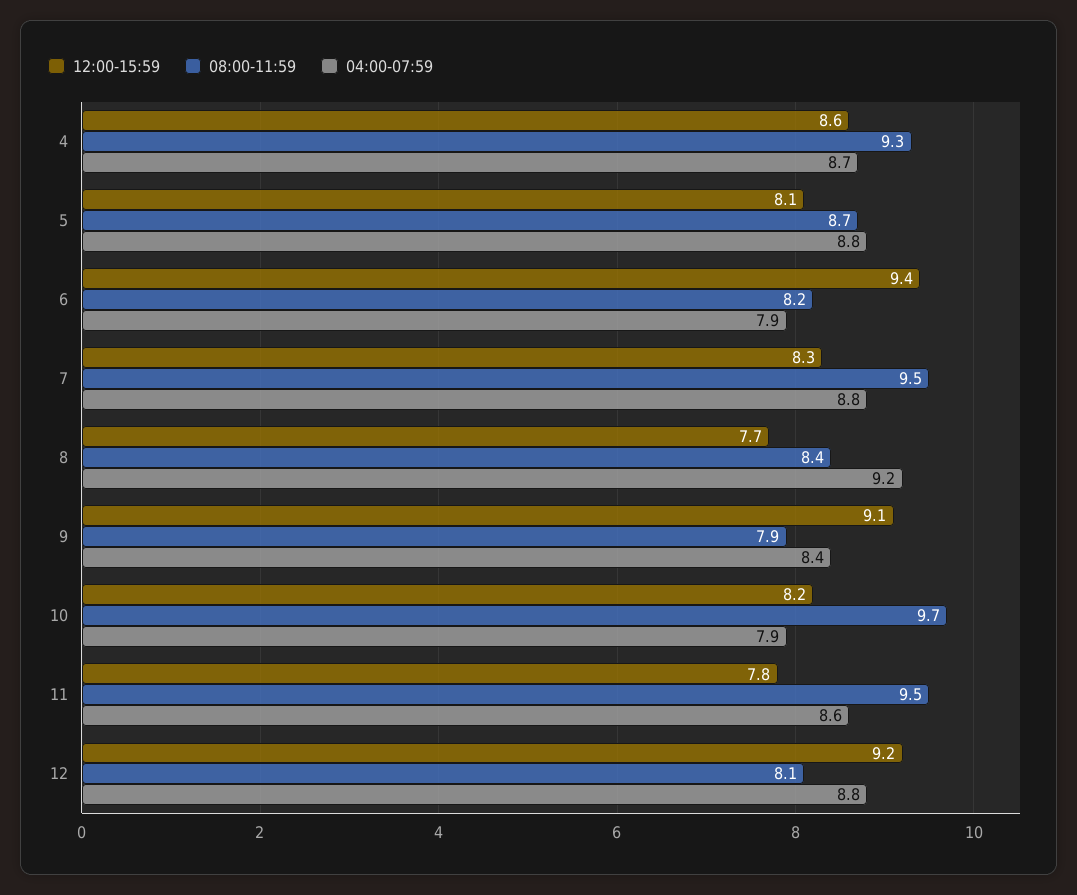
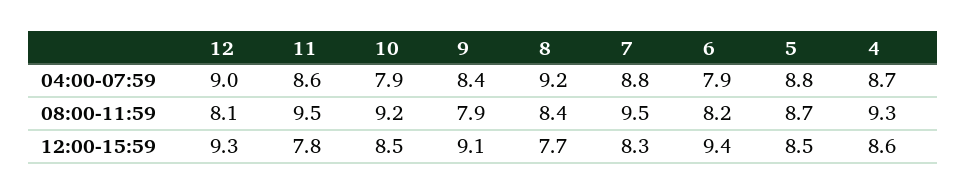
  {
    "12:00-15:59": {
      "4": 8.6,
-     "5": 8.1,
+     "5": 8.5,
      "6": 9.4,
      "7": 8.3,
      "8": 7.7,
      "9": 9.1,
-     "10": 8.2,
+     "10": 8.5,
      "11": 7.8,
-     "12": 9.2
+     "12": 9.3
    },
    "08:00-11:59": {
      "4": 9.3,
      "5": 8.7,
      "6": 8.2,
      "7": 9.5,
      "8": 8.4,
      "9": 7.9,
-     "10": 9.7,
+     "10": 9.2,
      "11": 9.5,
      "12": 8.1
    },
    "04:00-07:59": {
      "4": 8.7,
      "5": 8.8,
      "6": 7.9,
      "7": 8.8,
      "8": 9.2,
      "9": 8.4,
      "10": 7.9,
      "11": 8.6,
-     "12": 8.8
+     "12": 9
    }
  }

